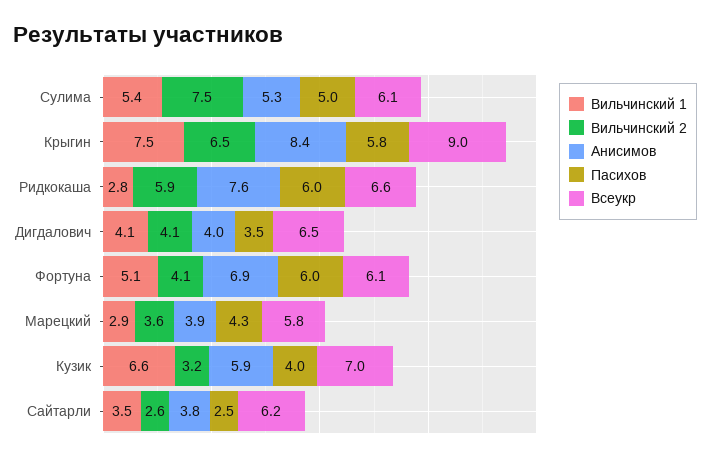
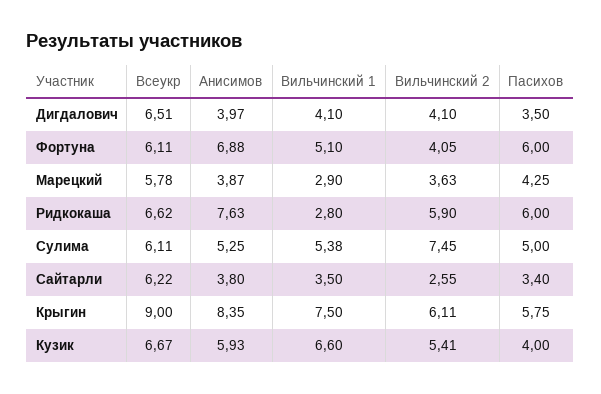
  {
    "Вильчинский 1": {
      "Сулима": 5.38,
      "Крыгин": 7.5,
      "Ридкокаша": 2.8,
      "Дигдалович": 4.1,
      "Фортуна": 5.1,
      "Марецкий": 2.9,
      "Кузик": 6.6,
      "Сайтарли": 3.5
    },
    "Вильчинский 2": {
      "Сулима": 7.45,
-     "Крыгин": 6.5,
+     "Крыгин": 6.11,
      "Ридкокаша": 5.9,
      "Дигдалович": 4.1,
      "Фортуна": 4.05,
      "Марецкий": 3.63,
-     "Кузик": 3.2,
+     "Кузик": 5.41,
      "Сайтарли": 2.55
    },
    "Анисимов": {
      "Сулима": 5.25,
      "Крыгин": 8.35,
      "Ридкокаша": 7.63,
      "Дигдалович": 3.97,
      "Фортуна": 6.88,
      "Марецкий": 3.87,
      "Кузик": 5.93,
      "Сайтарли": 3.8
    },
    "Пасихов": {
      "Сулима": 5,
      "Крыгин": 5.75,
      "Ридкокаша": 6,
      "Дигдалович": 3.5,
      "Фортуна": 6,
      "Марецкий": 4.25,
      "Кузик": 4,
-     "Сайтарли": 2.5
+     "Сайтарли": 3.4
    },
    "Всеукр": {
      "Сулима": 6.11,
      "Крыгин": 9,
      "Ридкокаша": 6.62,
      "Дигдалович": 6.51,
      "Фортуна": 6.11,
      "Марецкий": 5.78,
-     "Кузик": 7,
+     "Кузик": 6.67,
      "Сайтарли": 6.22
    }
  }

